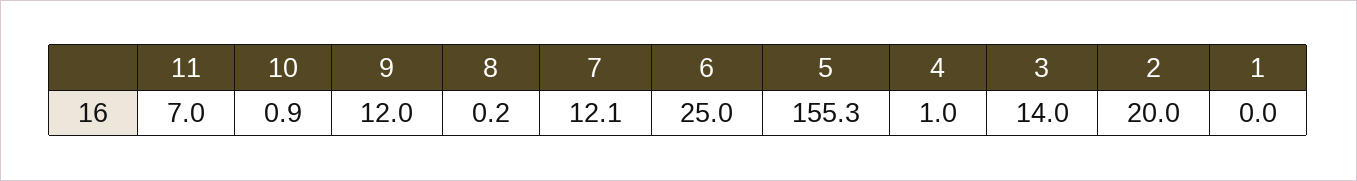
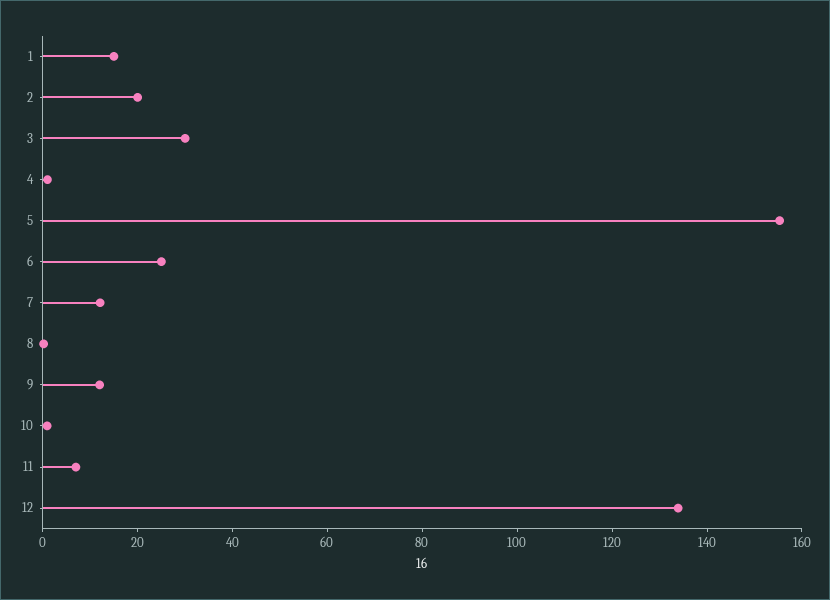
  {
    "11": 7,
    "10": 0.9,
    "9": 12,
    "8": 0.2,
    "7": 12.1,
    "6": 25,
    "5": 155.3,
    "4": 1,
-   "3": 14,
+   "3": 30,
    "2": 20,
-   "1": 0
+   "1": 15,
+   "12": 135
  }

